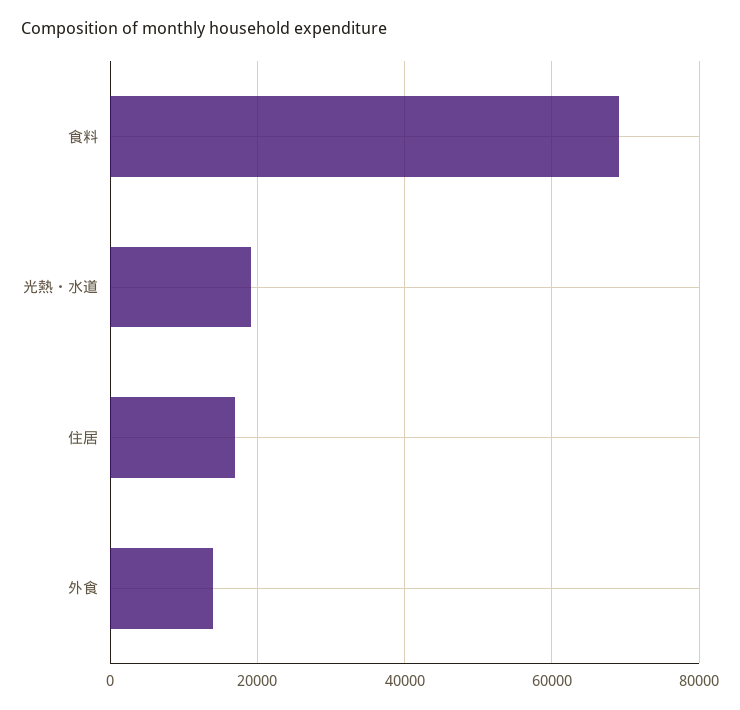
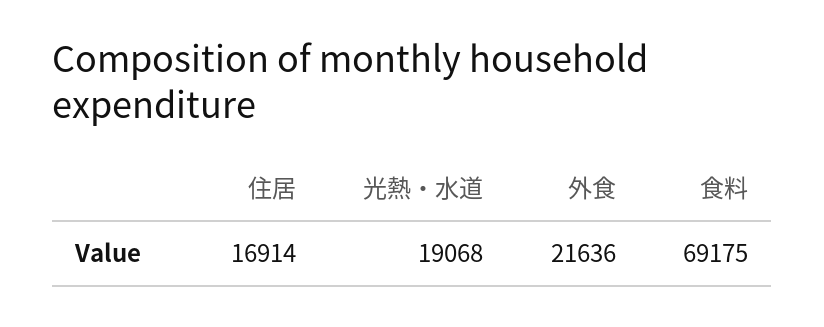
  {
    "食料": 69175,
    "光熱・水道": 19068,
    "住居": 16914,
-   "外食": 14000
+   "外食": 21636
  }

